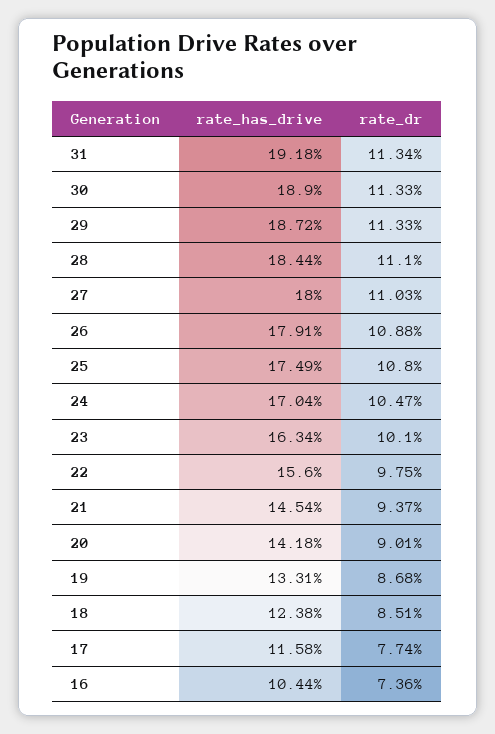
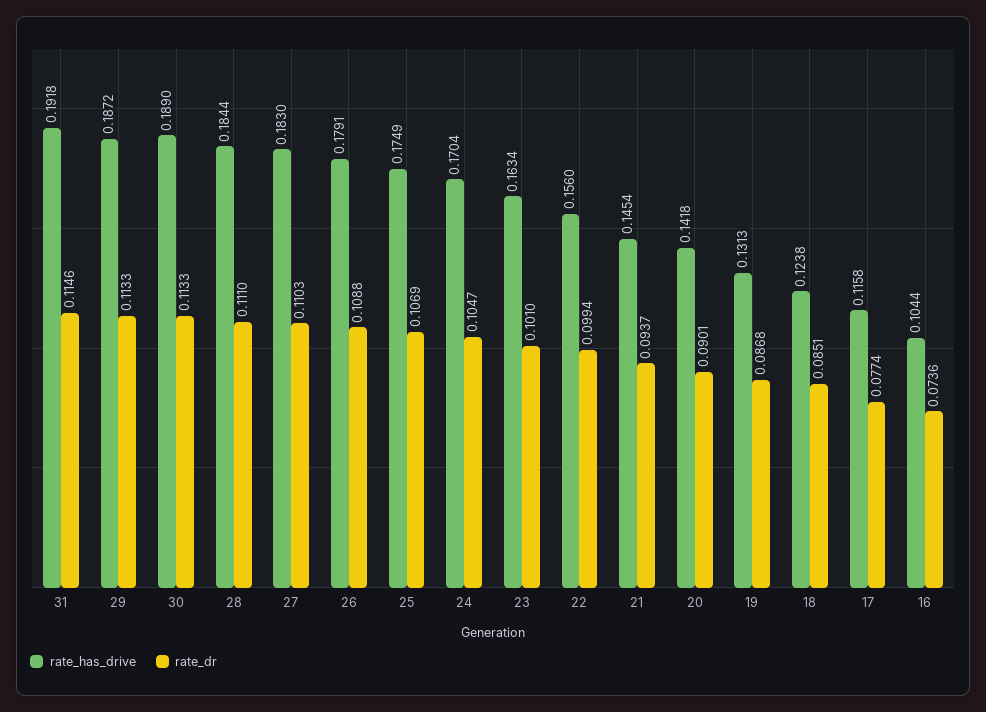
  {
    "rate_has_drive": {
      "31": 0.1918,
      "30": 0.189,
      "29": 0.1872,
      "28": 0.1844,
-     "27": 0.18,
+     "27": 0.183,
      "26": 0.1791,
      "25": 0.1749,
      "24": 0.1704,
      "23": 0.1634,
      "22": 0.156,
      "21": 0.1454,
      "20": 0.1418,
-     "19": 0.1331,
+     "19": 0.1313,
      "18": 0.1238,
      "17": 0.1158,
      "16": 0.1044
    },
    "rate_dr": {
-     "31": 0.1134,
+     "31": 0.1146,
      "30": 0.1133,
      "29": 0.1133,
      "28": 0.111,
      "27": 0.1103,
      "26": 0.1088,
-     "25": 0.108,
+     "25": 0.1069,
      "24": 0.1047,
      "23": 0.101,
-     "22": 0.0975,
+     "22": 0.0994,
      "21": 0.0937,
      "20": 0.0901,
      "19": 0.0868,
      "18": 0.0851,
      "17": 0.0774,
      "16": 0.0736
    }
  }

